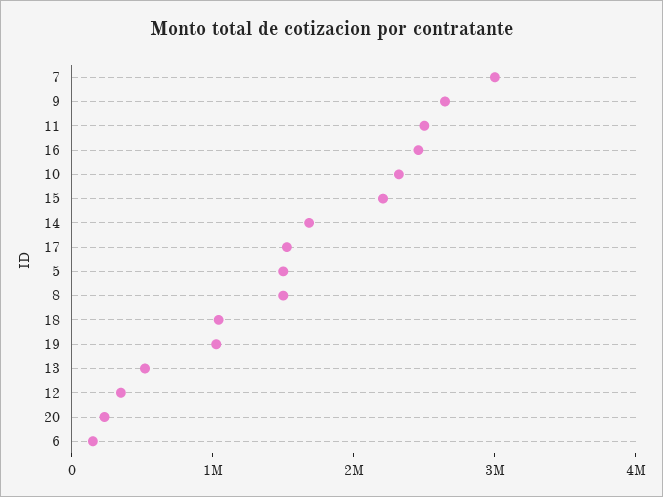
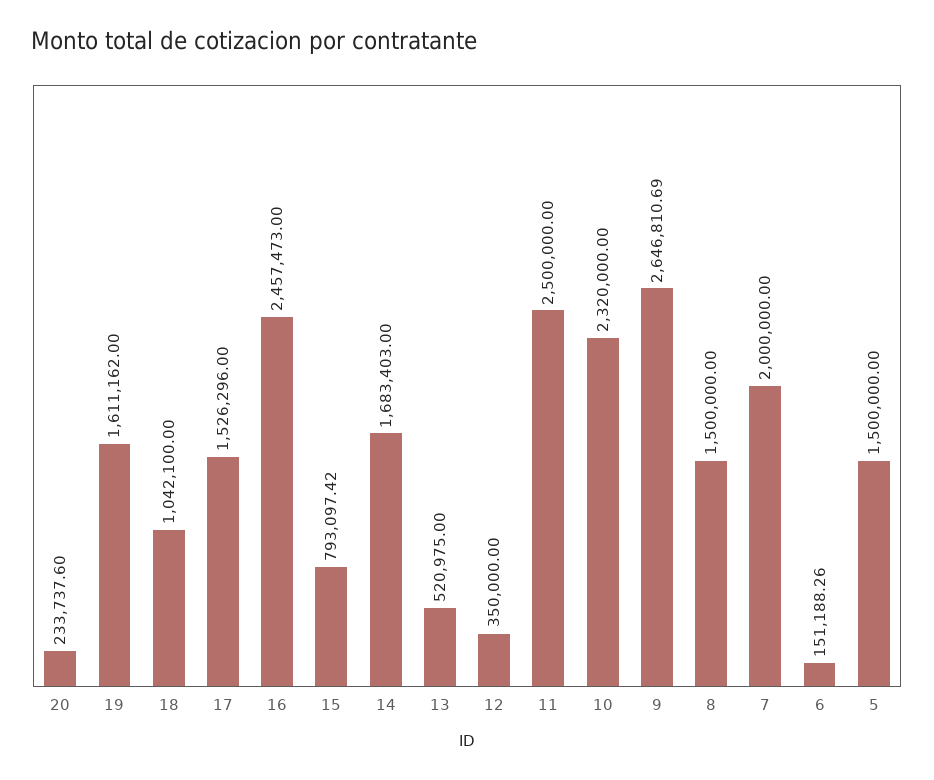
  {
-   "7": 3000000,
+   "7": 2000000,
    "9": 2646810.69,
    "11": 2500000,
    "16": 2457473,
    "10": 2320000,
-   "15": 2200000,
+   "15": 793097.42,
    "14": 1683403,
    "17": 1526296,
    "5": 1500000,
    "8": 1500000,
    "18": 1042100,
-   "19": 1000000,
+   "19": 1611162,
    "13": 520975,
    "12": 350000,
    "20": 233737.6,
    "6": 151188.26
  }

